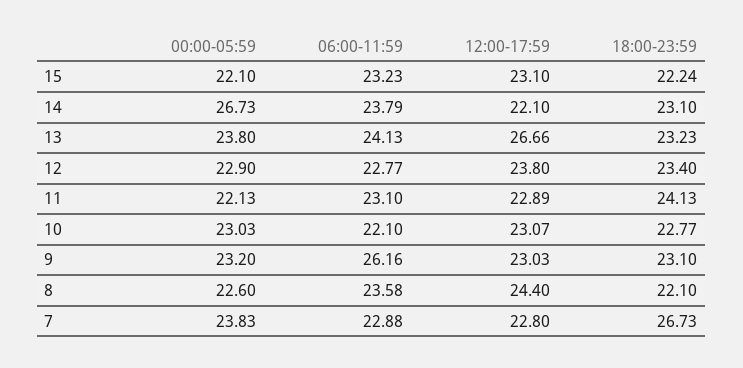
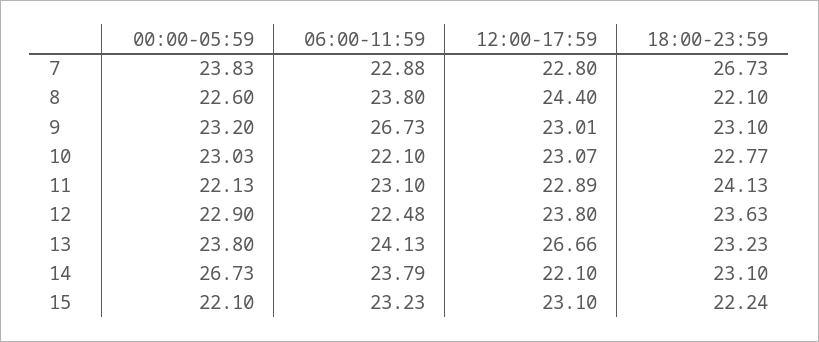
  {
    "00:00-05:59": {
      "15": 22.1,
      "14": 26.73,
      "13": 23.8,
      "12": 22.9,
      "11": 22.13,
      "10": 23.03,
      "9": 23.2,
      "8": 22.6,
      "7": 23.83
    },
    "06:00-11:59": {
      "15": 23.23,
      "14": 23.79,
      "13": 24.13,
-     "12": 22.77,
+     "12": 22.48,
      "11": 23.1,
      "10": 22.1,
-     "9": 26.16,
+     "9": 26.73,
-     "8": 23.58,
+     "8": 23.8,
      "7": 22.88
    },
    "12:00-17:59": {
      "15": 23.1,
      "14": 22.1,
      "13": 26.66,
      "12": 23.8,
      "11": 22.89,
      "10": 23.07,
-     "9": 23.03,
+     "9": 23.01,
      "8": 24.4,
      "7": 22.8
    },
    "18:00-23:59": {
      "15": 22.24,
      "14": 23.1,
      "13": 23.23,
-     "12": 23.4,
+     "12": 23.63,
      "11": 24.13,
      "10": 22.77,
      "9": 23.1,
      "8": 22.1,
      "7": 26.73
    }
  }

